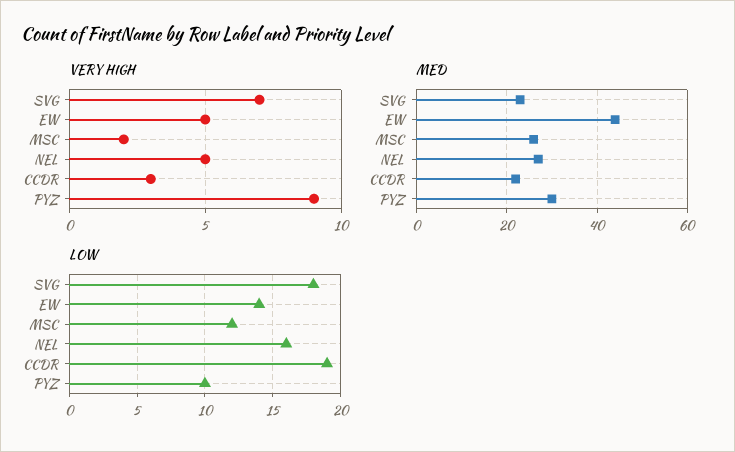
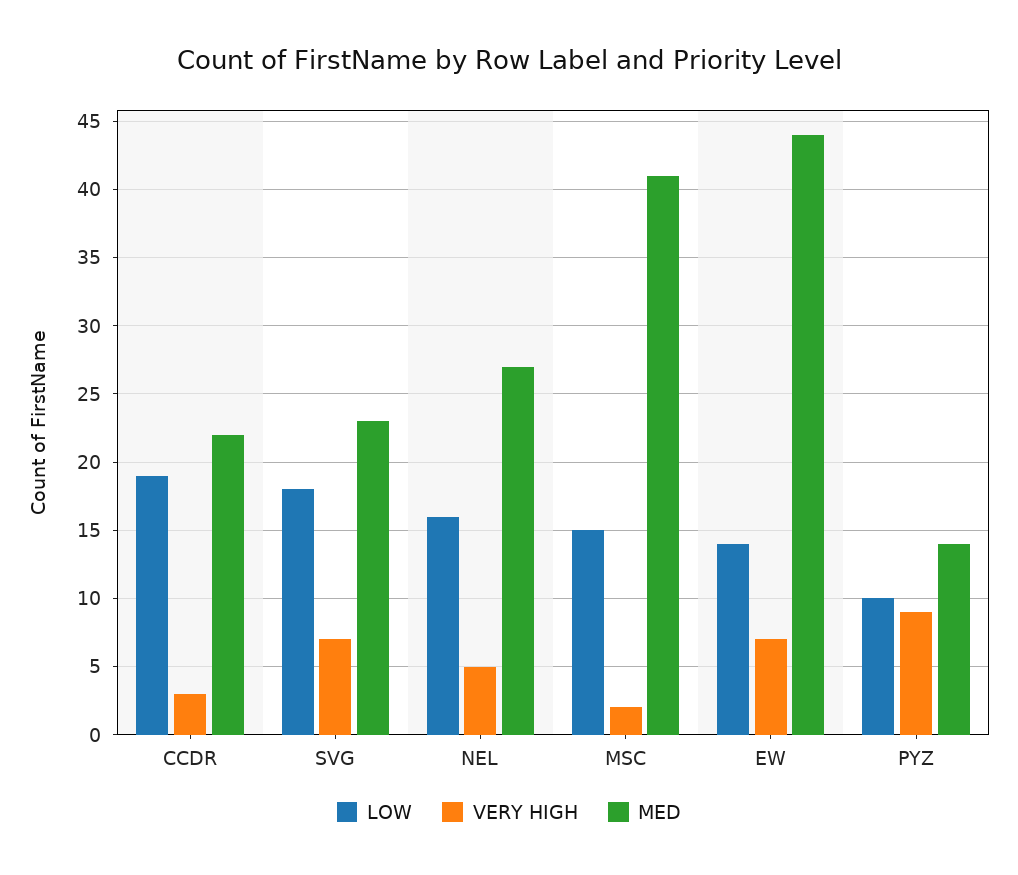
  {
    "VERY HIGH": {
      "SVG": 7,
-     "EW": 5,
+     "EW": 7,
      "MSC": 2,
      "NEL": 5,
      "CCDR": 3,
      "PYZ": 9
    },
    "MED": {
      "SVG": 23,
      "EW": 44,
-     "MSC": 25,
+     "MSC": 41,
      "NEL": 27,
      "CCDR": 22,
-     "PYZ": 30
+     "PYZ": 14
    },
    "LOW": {
      "SVG": 18,
      "EW": 14,
-     "MSC": 12,
+     "MSC": 15,
      "NEL": 16,
      "CCDR": 19,
      "PYZ": 10
    }
  }

